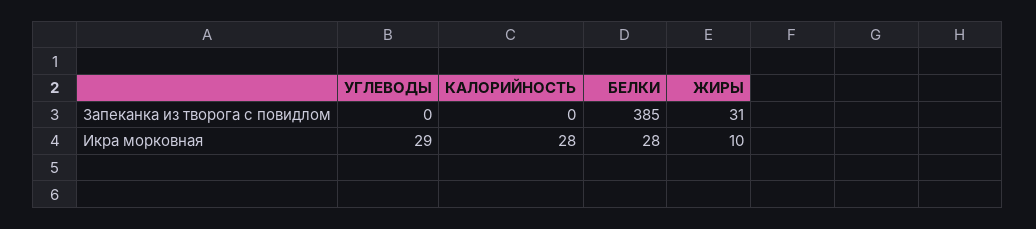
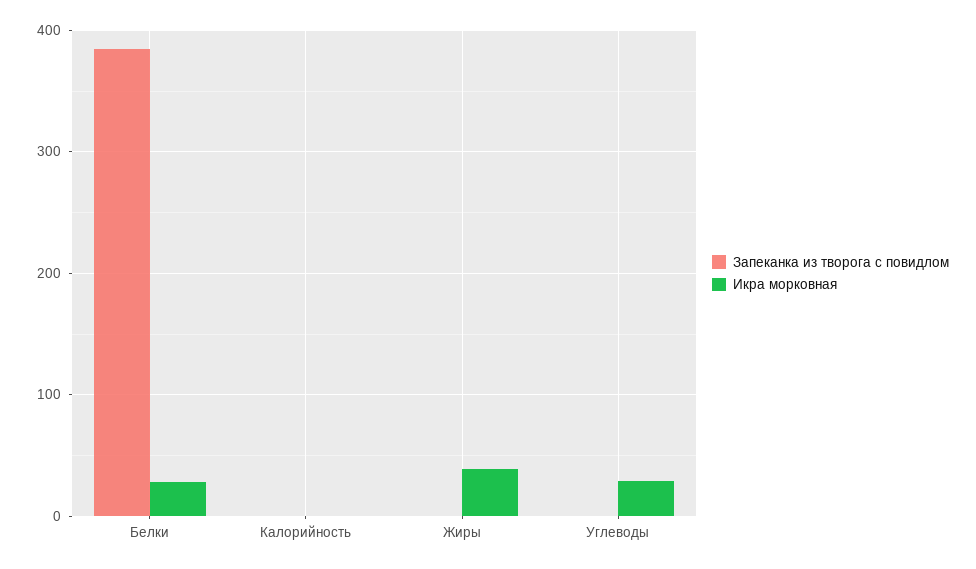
  {
    "Запеканка из творога с повидлом": {
      "УГЛЕВОДЫ": 0,
      "КАЛОРИЙНОСТЬ": 0,
      "БЕЛКИ": 385,
-     "ЖИРЫ": 31
+     "ЖИРЫ": 0
    },
    "Икра морковная": {
      "УГЛЕВОДЫ": 29,
-     "КАЛОРИЙНОСТЬ": 28,
+     "КАЛОРИЙНОСТЬ": 0,
      "БЕЛКИ": 28,
-     "ЖИРЫ": 10
+     "ЖИРЫ": 40
    }
  }

